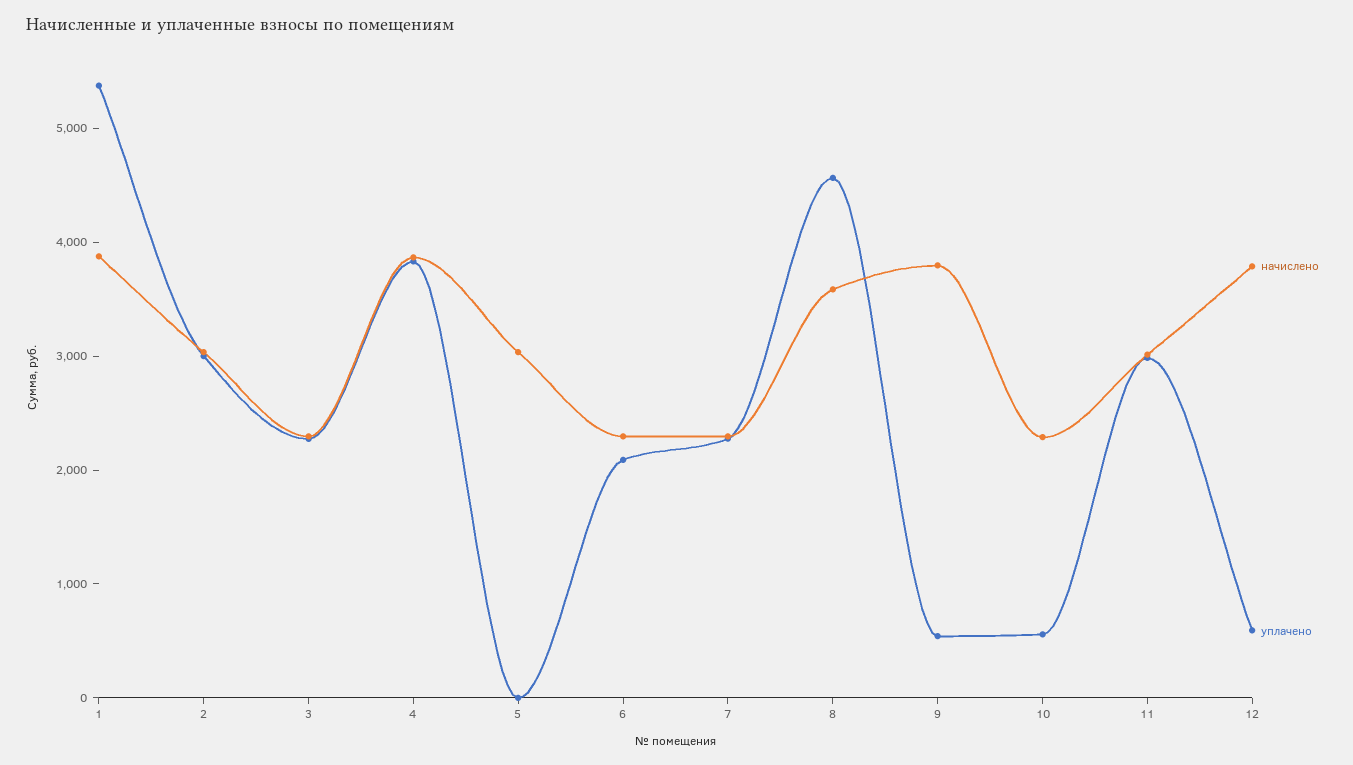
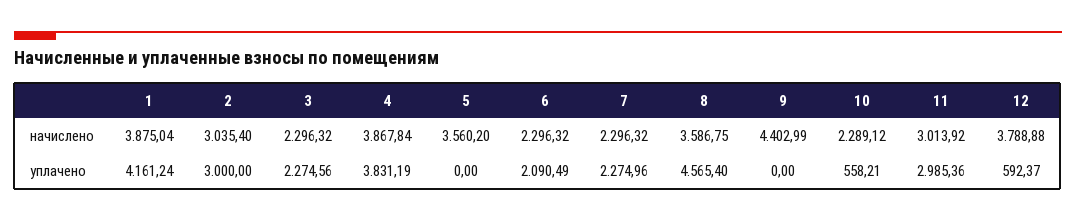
  {
    "начислено": {
      "1": 3875.04,
      "2": 3035.4,
      "3": 2296.32,
      "4": 3867.84,
-     "5": 3000,
+     "5": 3560.2,
      "6": 2296.32,
      "7": 2296.32,
      "8": 3586.75,
-     "9": 3800,
+     "9": 4402.99,
      "10": 2289.12,
      "11": 3013.92,
      "12": 3788.88
    },
    "уплачено": {
-     "1": 5400,
+     "1": 4161.24,
      "2": 3000,
      "3": 2274.56,
      "4": 3831.19,
      "5": 0,
      "6": 2090.49,
      "7": 2274.96,
      "8": 4565.4,
-     "9": 600,
+     "9": 0,
      "10": 558.21,
      "11": 2985.36,
      "12": 592.37
    }
  }

